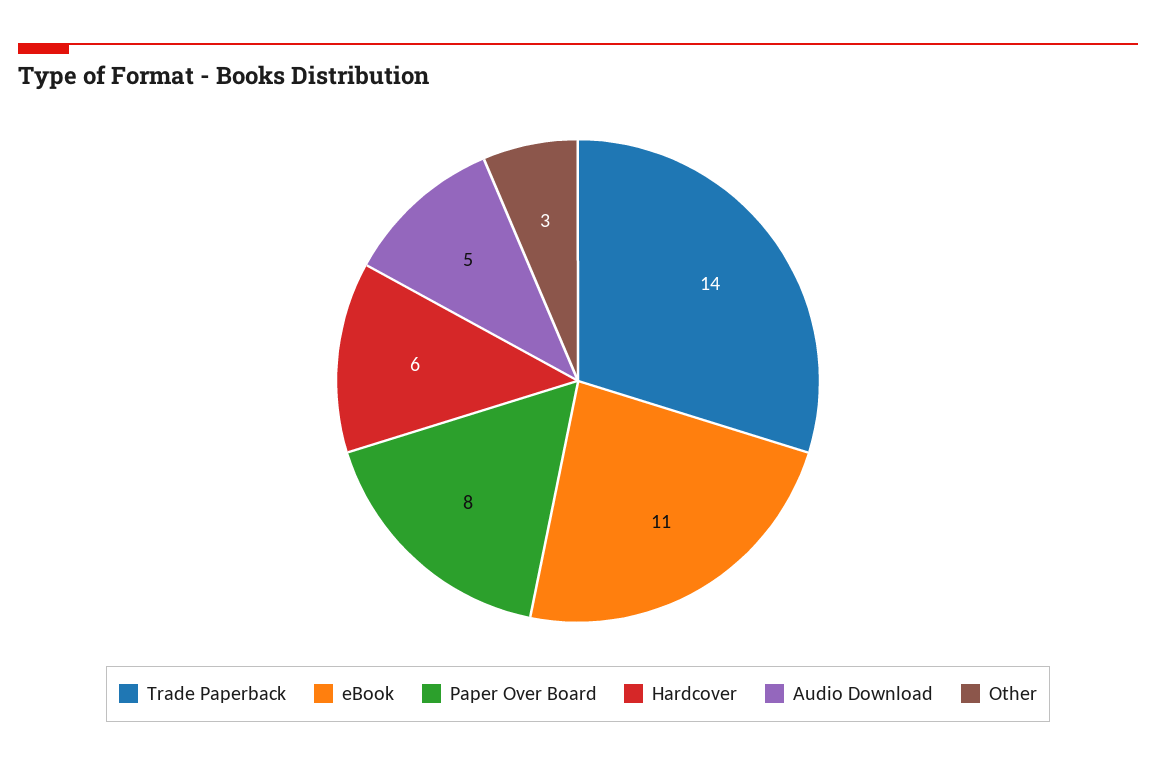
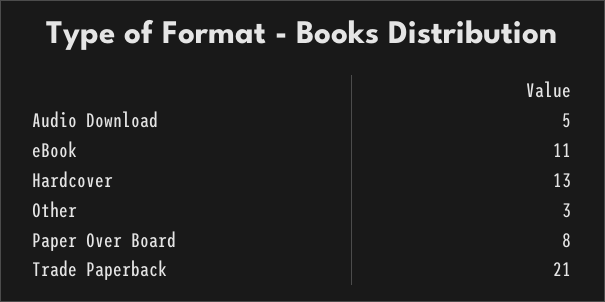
  {
-   "Trade Paperback": 14,
+   "Trade Paperback": 21,
    "eBook": 11,
    "Paper Over Board": 8,
-   "Hardcover": 6,
+   "Hardcover": 13,
    "Audio Download": 5,
    "Other": 3
  }

